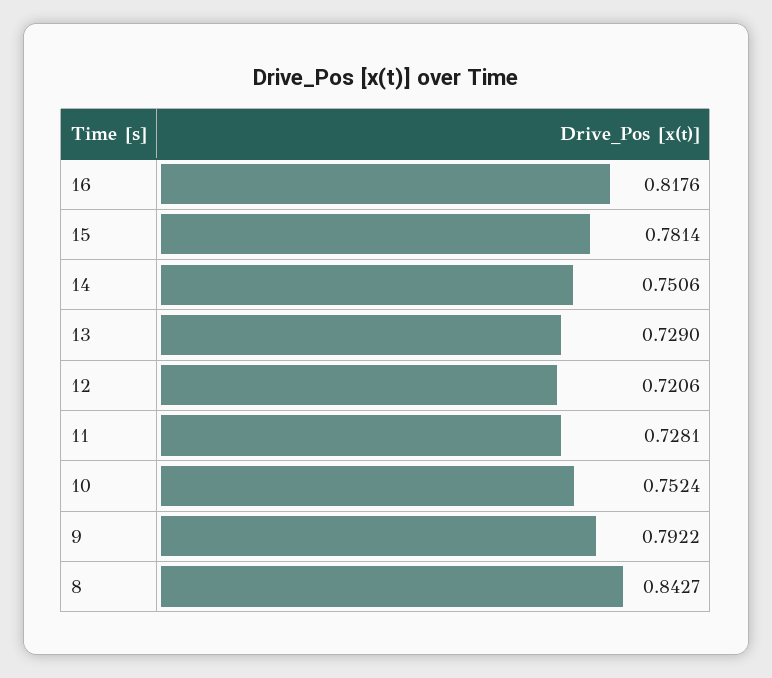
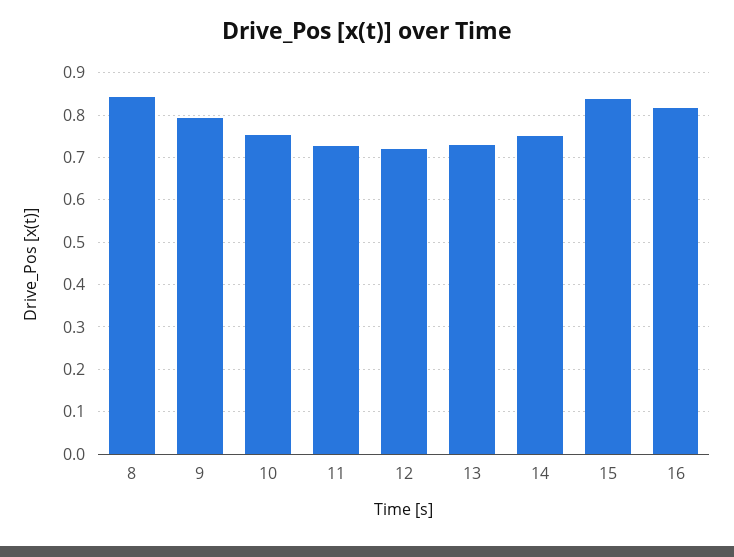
  {
    "16": 0.8176,
-   "15": 0.7814,
+   "15": 0.84,
    "14": 0.7506,
    "13": 0.729,
    "12": 0.7206,
    "11": 0.7281,
    "10": 0.7524,
    "9": 0.7922,
    "8": 0.8427
  }

